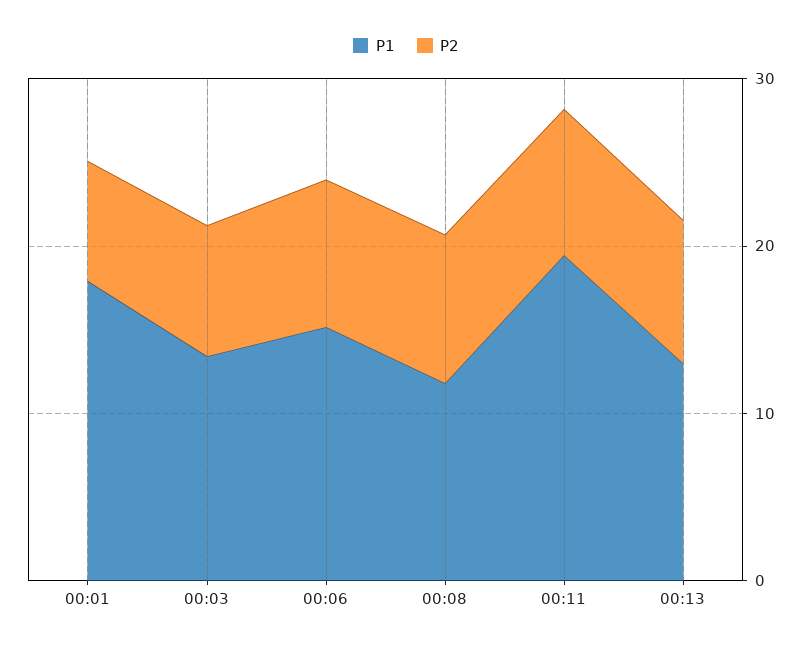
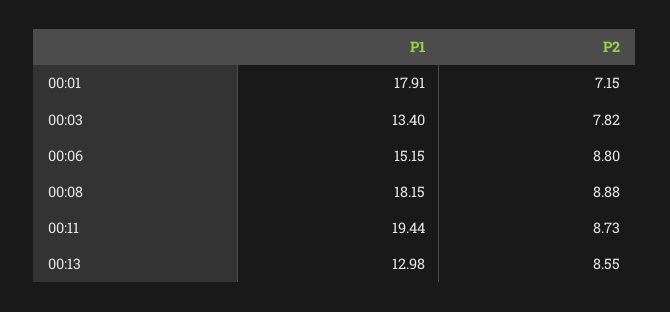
  {
    "P1": {
      "00:01": 17.91,
      "00:03": 13.4,
      "00:06": 15.15,
-     "00:08": 12,
+     "00:08": 18.15,
      "00:11": 19.44,
      "00:13": 12.98
    },
    "P2": {
      "00:01": 7.15,
      "00:03": 7.82,
      "00:06": 8.8,
      "00:08": 8.88,
      "00:11": 8.73,
      "00:13": 8.55
    }
  }

